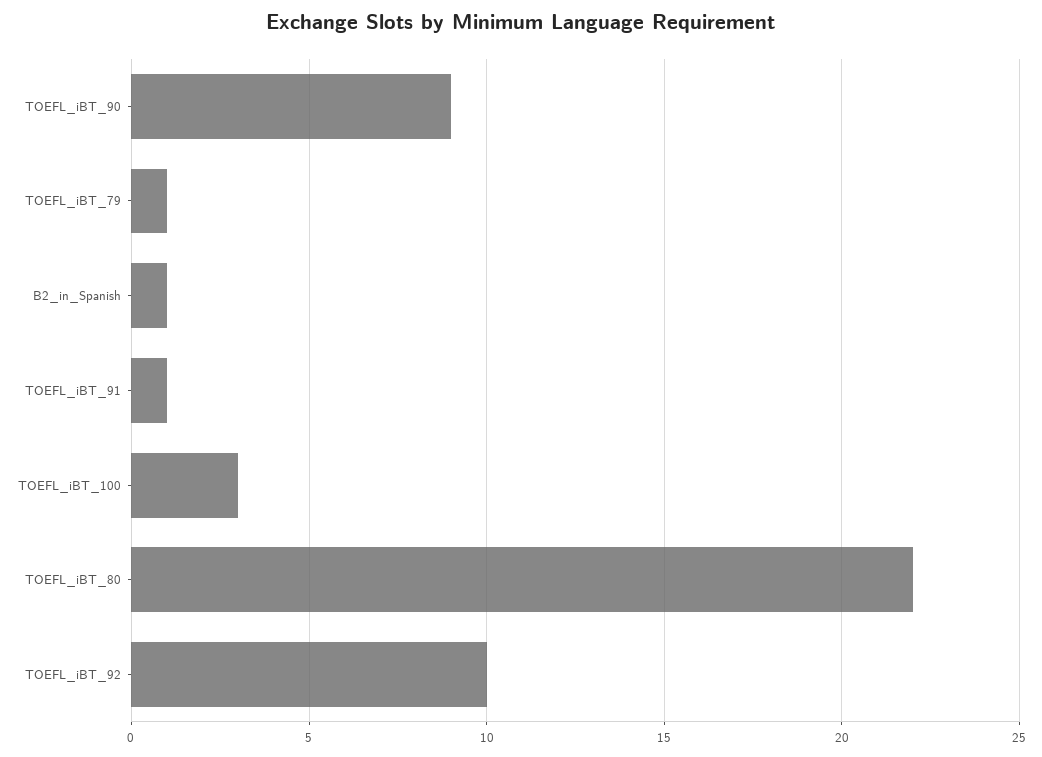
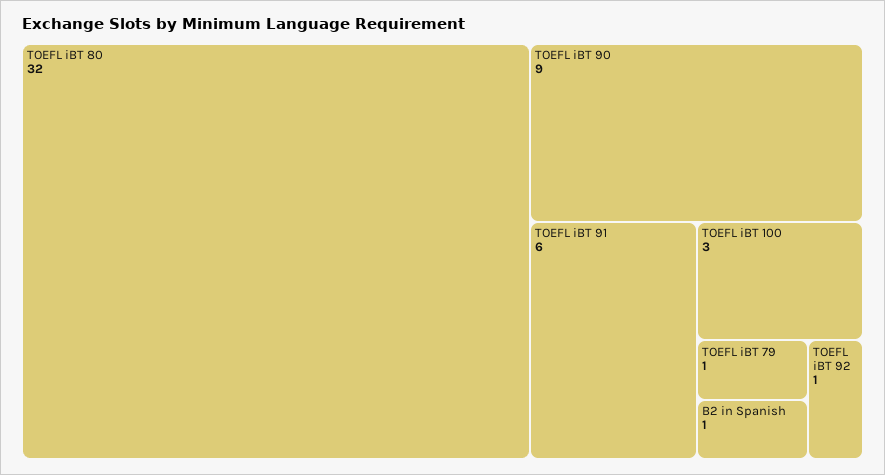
  {
    "TOEFL_iBT_90": 9,
    "TOEFL_iBT_79": 1,
    "B2_in_Spanish": 1,
-   "TOEFL_iBT_91": 1,
+   "TOEFL_iBT_91": 6,
    "TOEFL_iBT_100": 3,
-   "TOEFL_iBT_80": 22,
+   "TOEFL_iBT_80": 32,
-   "TOEFL_iBT_92": 10
+   "TOEFL_iBT_92": 1
  }

